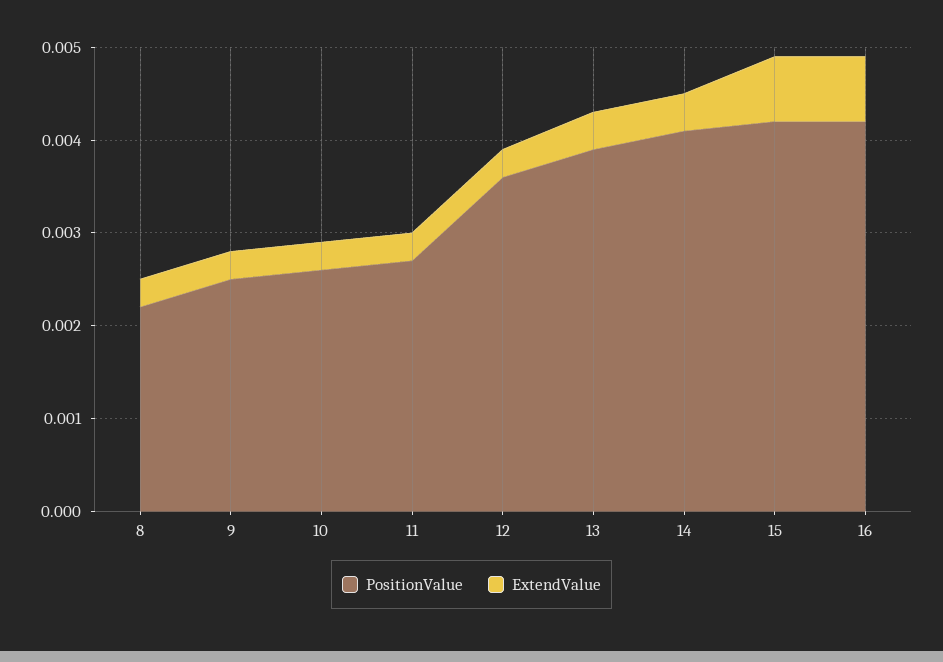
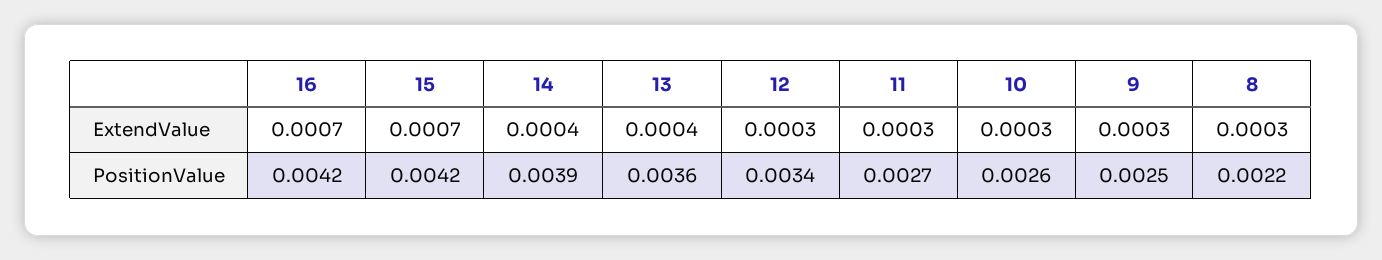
  {
    "PositionValue": {
      "8": 0.0022,
      "9": 0.0025,
      "10": 0.0026,
      "11": 0.0027,
-     "12": 0.0036,
+     "12": 0.0034,
-     "13": 0.0039,
+     "13": 0.0036,
-     "14": 0.0041,
+     "14": 0.0039,
      "15": 0.0042,
      "16": 0.0042
    },
    "ExtendValue": {
      "8": 0.0003,
      "9": 0.0003,
      "10": 0.0003,
      "11": 0.0003,
      "12": 0.0003,
      "13": 0.0004,
      "14": 0.0004,
      "15": 0.0007,
      "16": 0.0007
    }
  }

